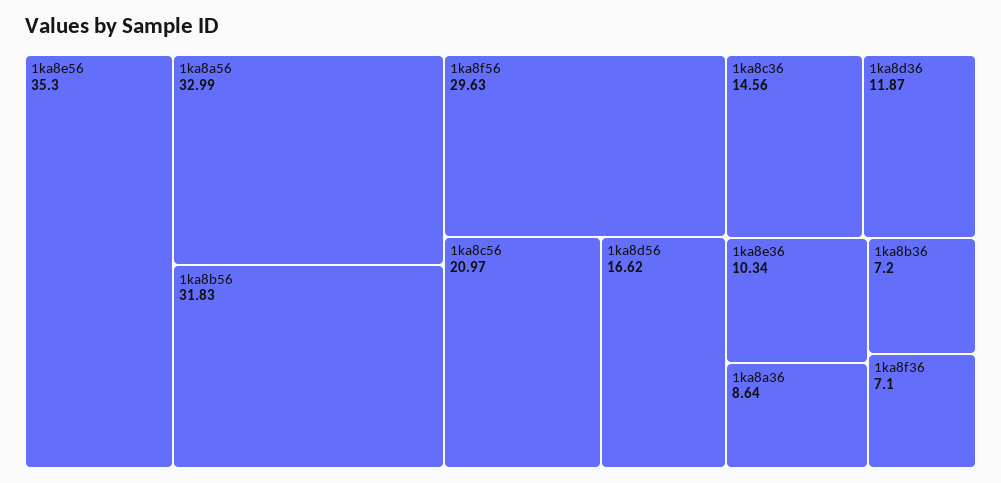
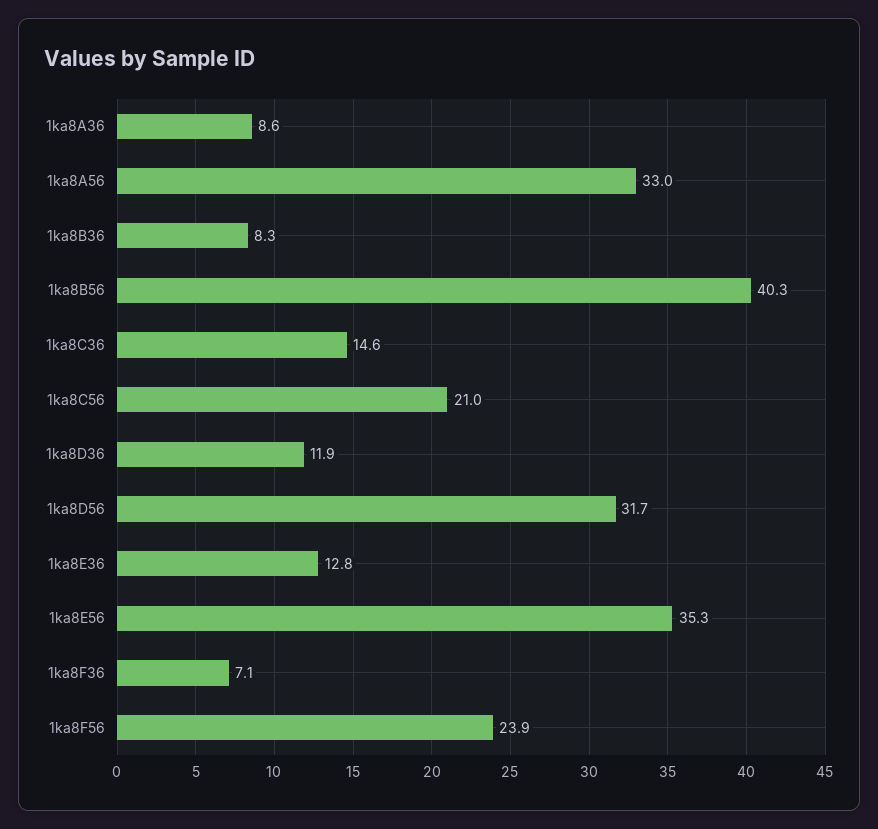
  {
    "1ka8e56": 35.3,
    "1ka8a56": 32.99,
-   "1ka8b56": 31.83,
+   "1ka8b56": 40.3,
-   "1ka8f56": 29.63,
+   "1ka8f56": 23.9,
    "1ka8c56": 20.97,
-   "1ka8d56": 16.62,
+   "1ka8d56": 31.7,
    "1ka8c36": 14.56,
    "1ka8d36": 11.87,
-   "1ka8e36": 10.34,
+   "1ka8e36": 12.8,
    "1ka8a36": 8.64,
-   "1ka8b36": 7.2,
+   "1ka8b36": 8.3,
    "1ka8f36": 7.1
  }

